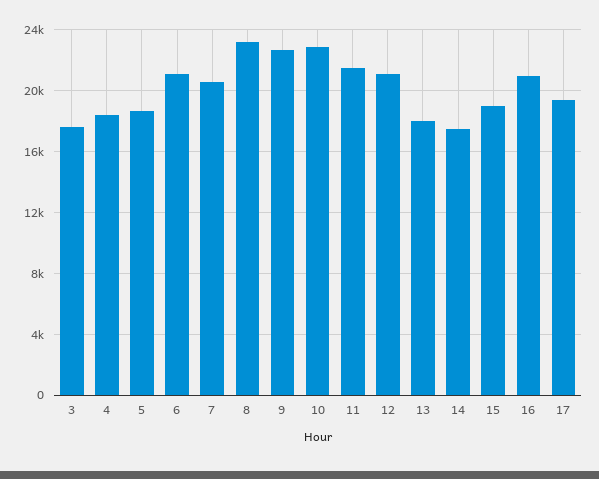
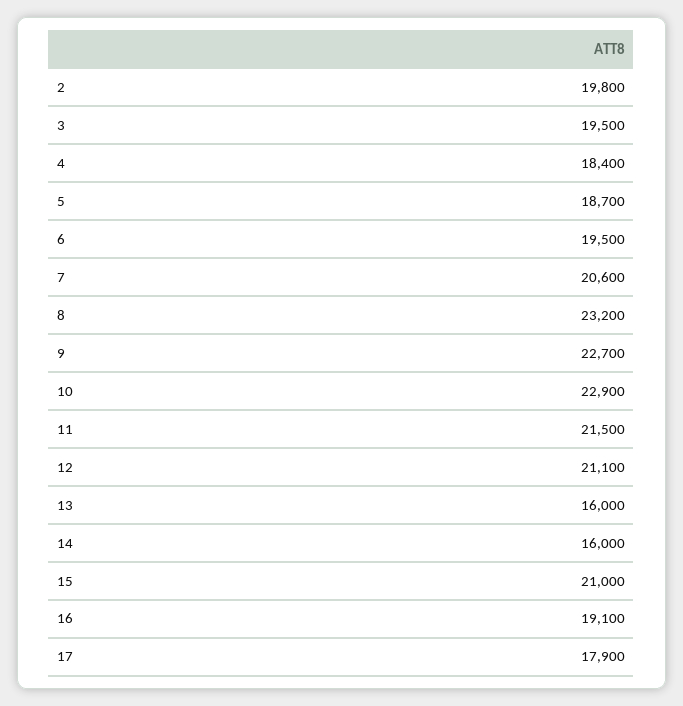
  {
-   "3": 17500,
+   "3": 19500,
    "4": 18400,
    "5": 18700,
-   "6": 21000,
+   "6": 19500,
    "7": 20600,
    "8": 23200,
    "9": 22700,
    "10": 22900,
    "11": 21500,
    "12": 21100,
-   "13": 18000,
+   "13": 16000,
-   "14": 17500,
+   "14": 16000,
-   "15": 19000,
+   "15": 21000,
-   "16": 21000,
+   "16": 19100,
-   "17": 19500
+   "17": 17900,
+   "2": 19800
  }

